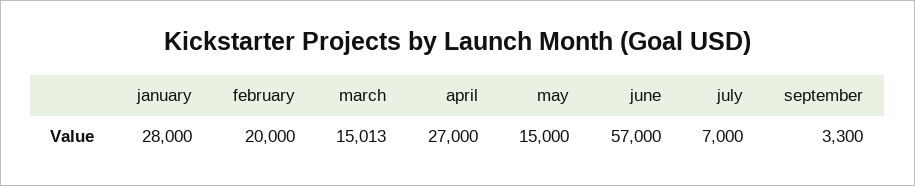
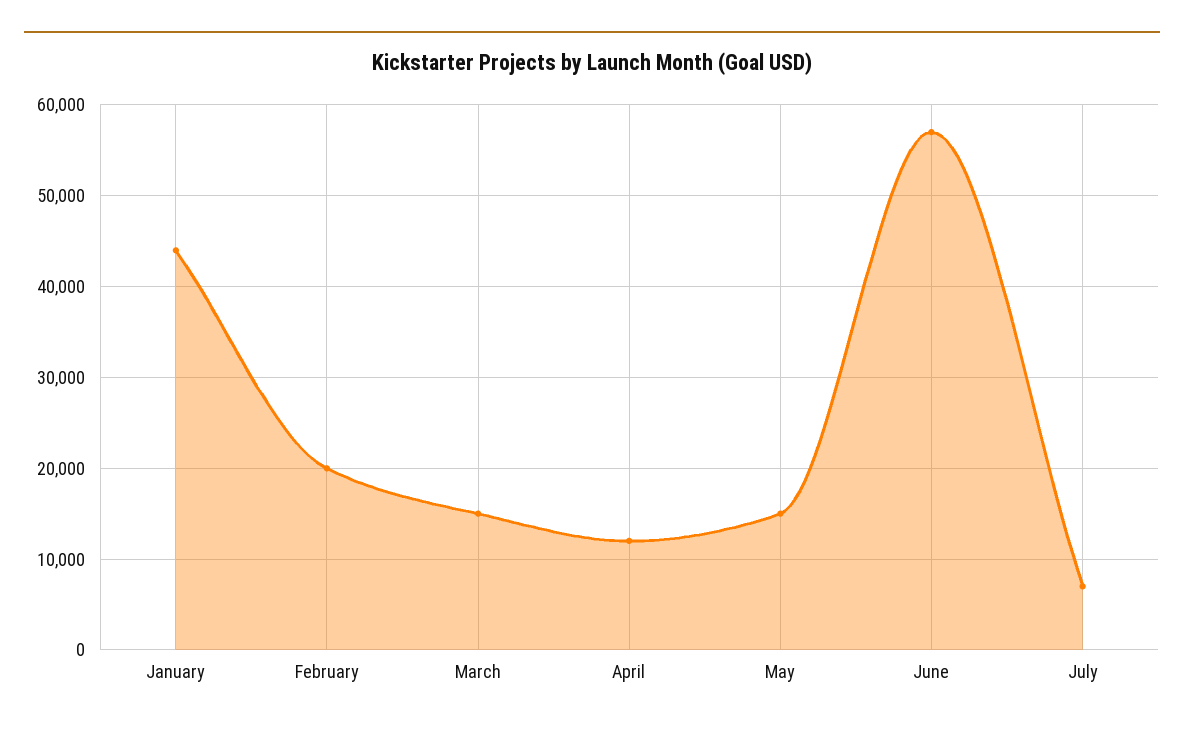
  {
-   "january": 28000,
+   "january": 44000,
    "february": 20000,
    "march": 15013,
-   "april": 27000,
+   "april": 12000,
    "may": 15000,
    "june": 57000,
-   "july": 7000,
+   "july": 7000
-   "september": 3300
  }

